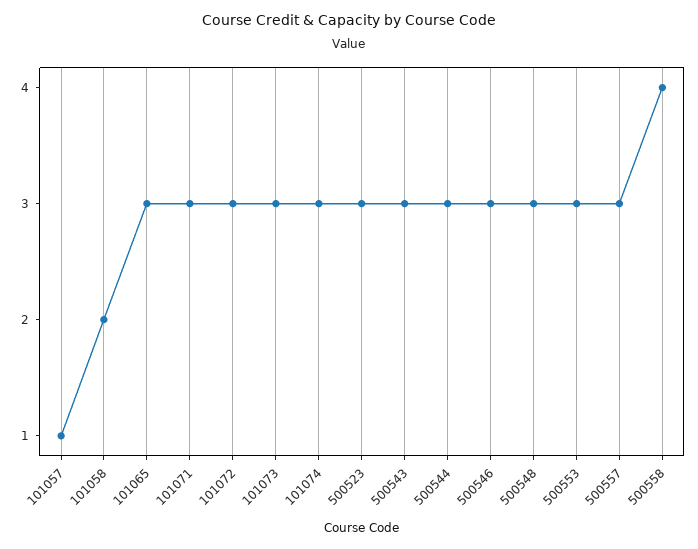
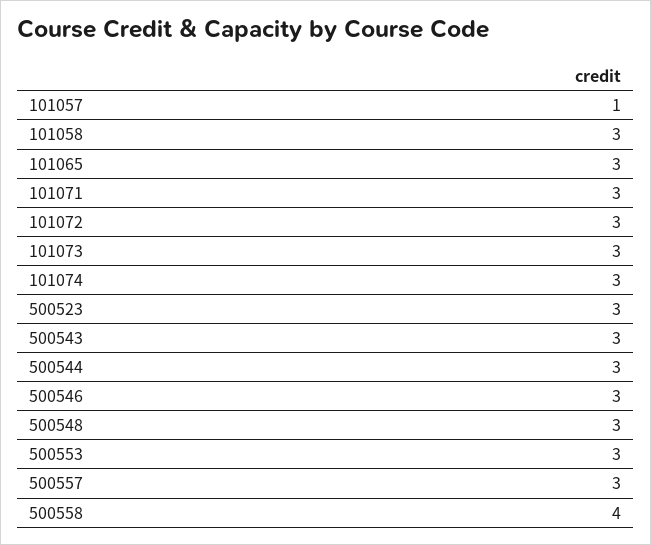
  {
    "101057": 1,
-   "101058": 2,
+   "101058": 3,
    "101065": 3,
    "101071": 3,
    "101072": 3,
    "101073": 3,
    "101074": 3,
    "500523": 3,
    "500543": 3,
    "500544": 3,
    "500546": 3,
    "500548": 3,
    "500553": 3,
    "500557": 3,
    "500558": 4
  }

